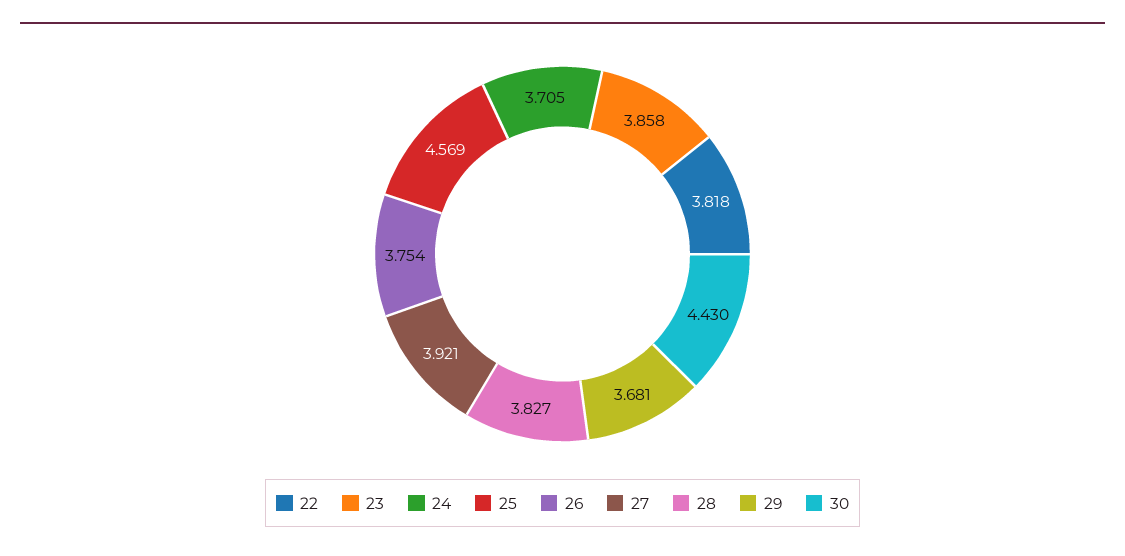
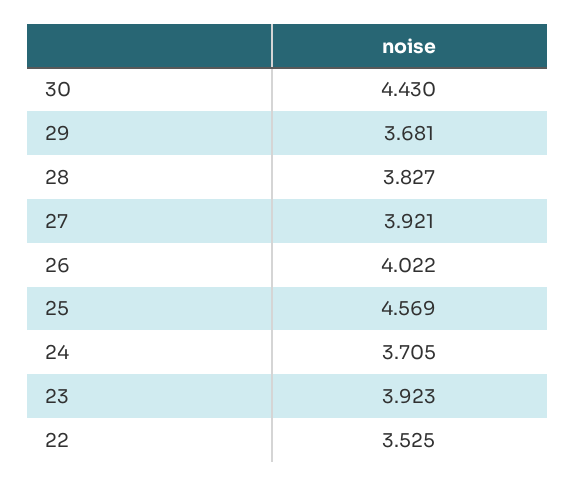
  {
-   "22": 3.818,
+   "22": 3.525,
-   "23": 3.858,
+   "23": 3.923,
    "24": 3.705,
    "25": 4.569,
-   "26": 3.754,
+   "26": 4.022,
    "27": 3.921,
    "28": 3.827,
    "29": 3.681,
    "30": 4.43
  }

